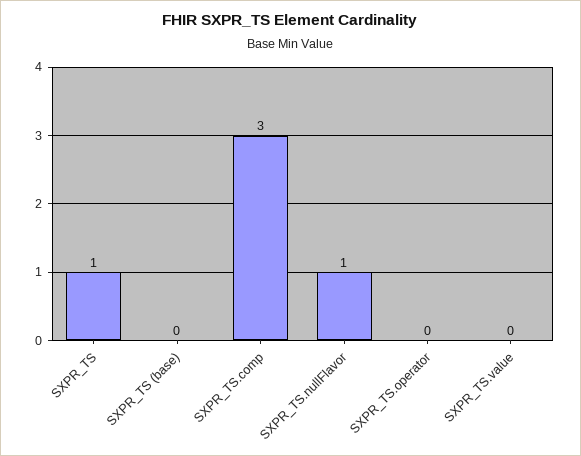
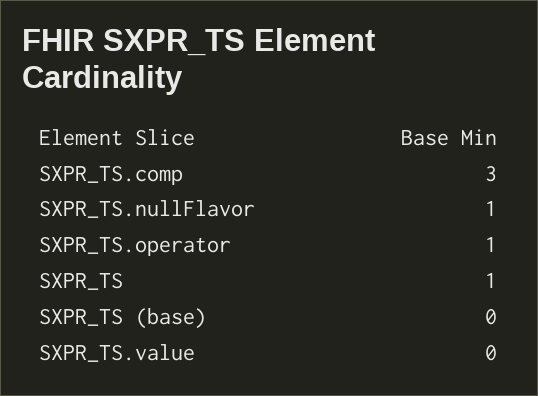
  {
    "SXPR_TS": 1,
    "SXPR_TS (base)": 0,
    "SXPR_TS.comp": 3,
    "SXPR_TS.nullFlavor": 1,
-   "SXPR_TS.operator": 0,
+   "SXPR_TS.operator": 1,
    "SXPR_TS.value": 0
  }

